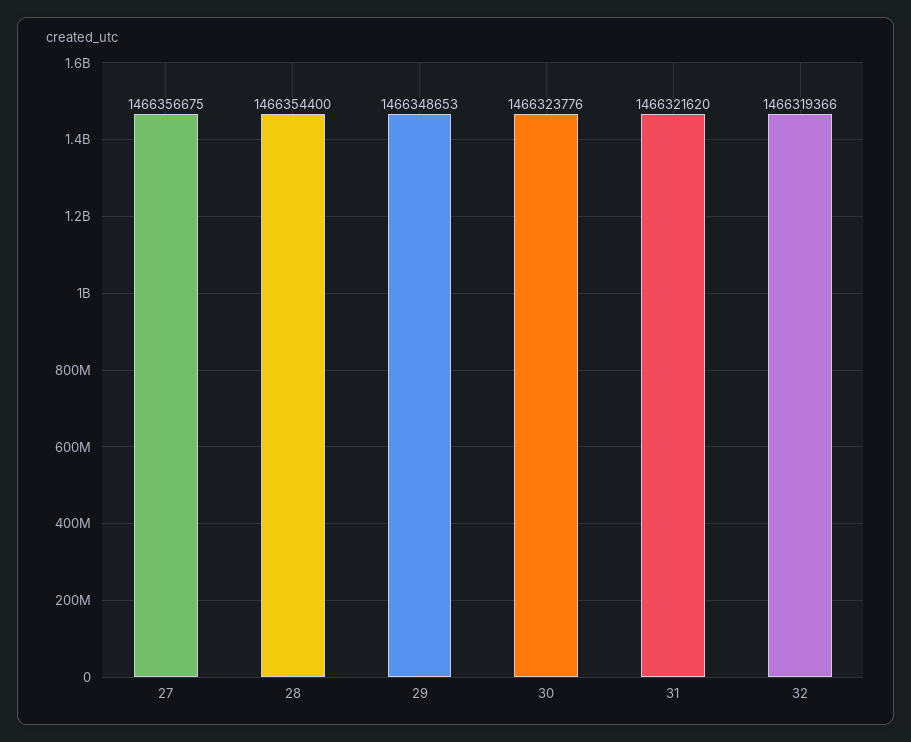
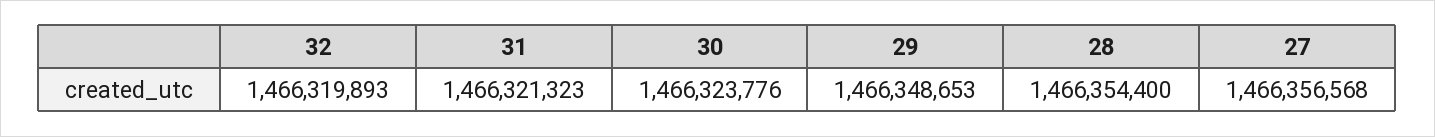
  {
-   "27": 1466356675,
+   "27": 1466356568,
    "28": 1466354400,
    "29": 1466348653,
    "30": 1466323776,
-   "31": 1466321620,
+   "31": 1466321323,
-   "32": 1466319366
+   "32": 1466319893
  }

